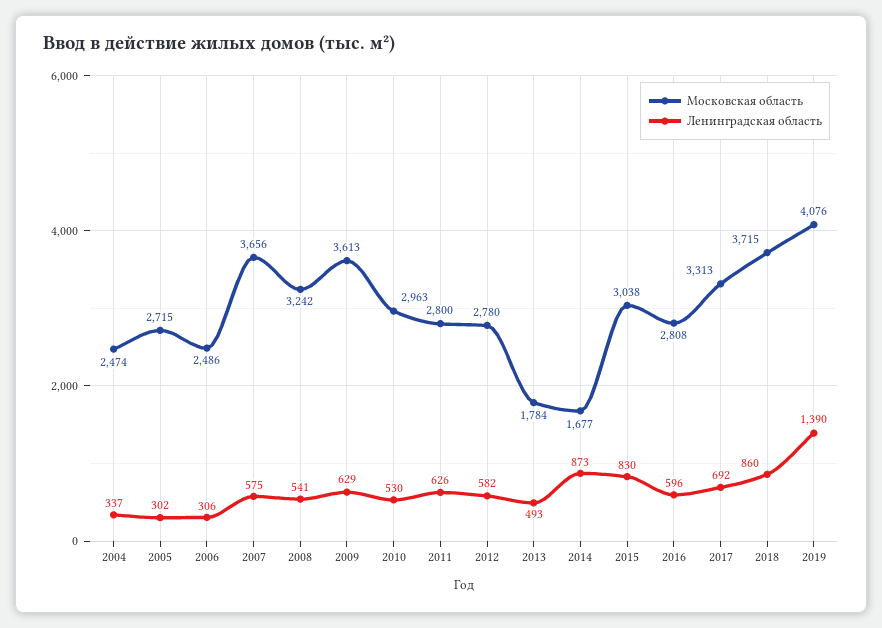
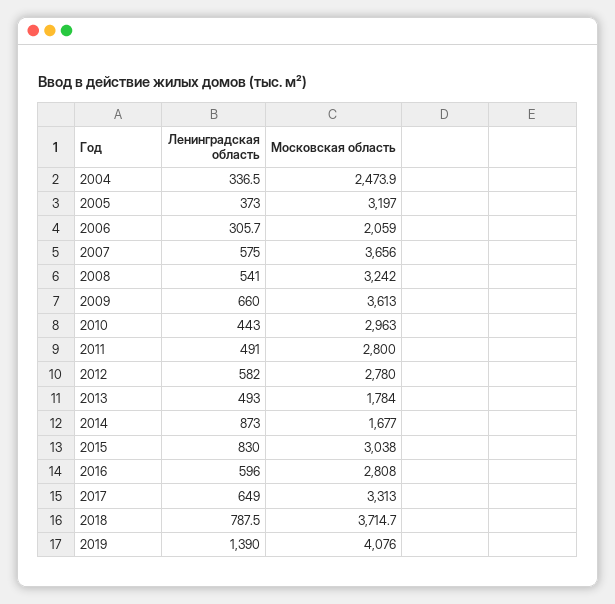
  {
    "Московская область": {
      "2004": 2473.9,
-     "2005": 2715,
+     "2005": 3197,
-     "2006": 2486,
+     "2006": 2059,
      "2007": 3656,
      "2008": 3242,
      "2009": 3613,
      "2010": 2963,
      "2011": 2800,
      "2012": 2780,
      "2013": 1784,
      "2014": 1677,
      "2015": 3038,
      "2016": 2808,
      "2017": 3313,
      "2018": 3714.7,
      "2019": 4076
    },
    "Ленинградская область": {
      "2004": 336.5,
-     "2005": 302,
+     "2005": 373,
      "2006": 305.7,
      "2007": 575,
      "2008": 541,
-     "2009": 629,
+     "2009": 660,
-     "2010": 530,
+     "2010": 443,
-     "2011": 626,
+     "2011": 491,
      "2012": 582,
      "2013": 493,
      "2014": 873,
      "2015": 830,
      "2016": 596,
-     "2017": 692,
+     "2017": 649,
-     "2018": 860,
+     "2018": 787.5,
      "2019": 1390
    }
  }

